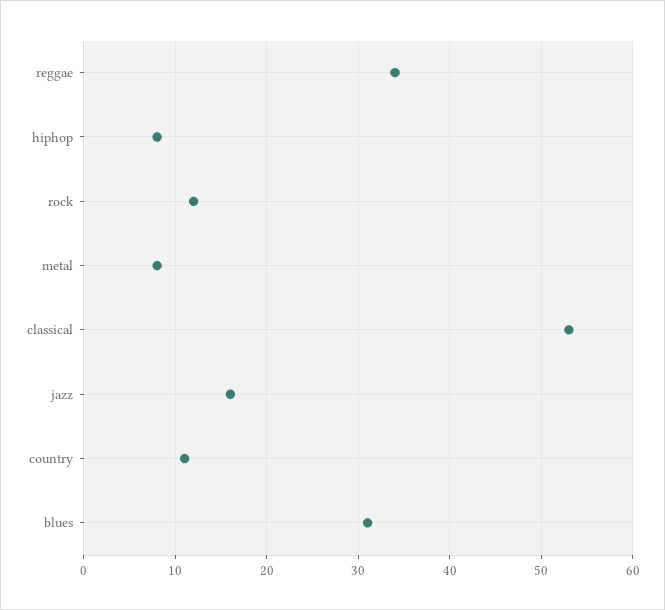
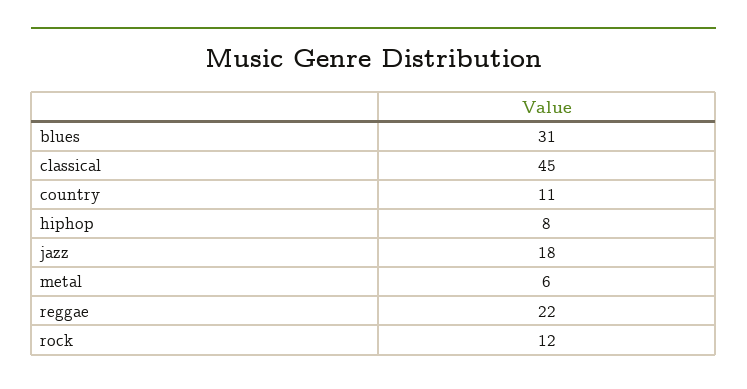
  {
-   "reggae": 34,
+   "reggae": 22,
    "hiphop": 8,
    "rock": 12,
-   "metal": 8,
+   "metal": 6,
-   "classical": 53,
+   "classical": 45,
-   "jazz": 16,
+   "jazz": 18,
    "country": 11,
    "blues": 31
  }

